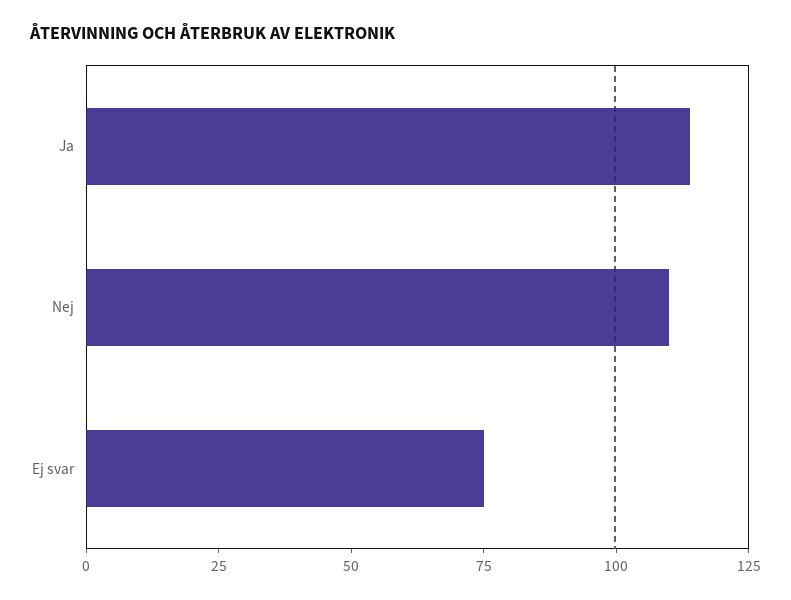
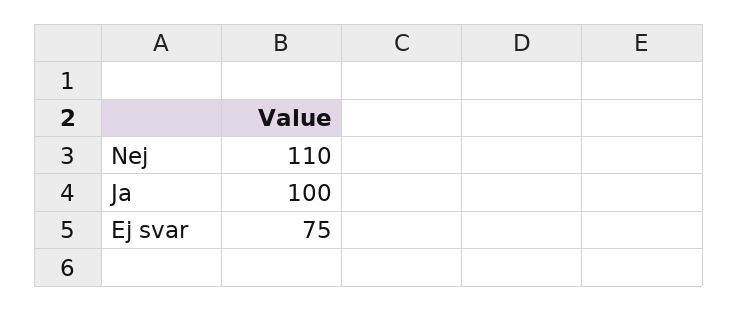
  {
-   "Ja": 115,
+   "Ja": 100,
    "Nej": 110,
    "Ej svar": 75
  }

